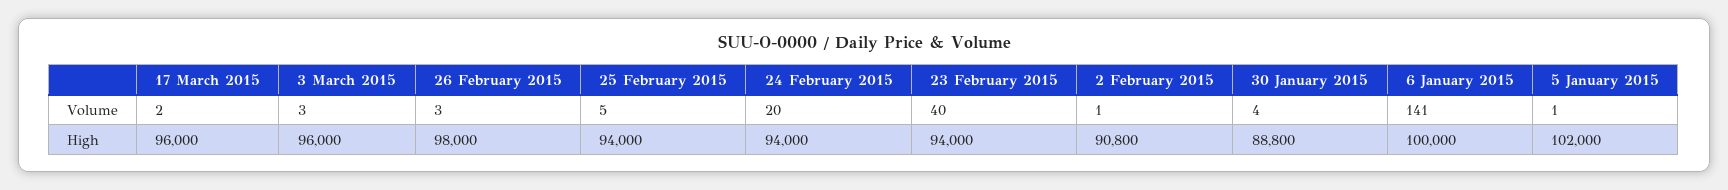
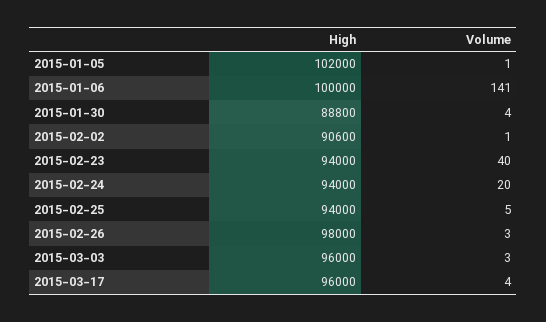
  {
    "17 March 2015": {
-     "Volume": 2,
+     "Volume": 4,
      "High": 96000
    },
    "3 March 2015": {
      "Volume": 3,
      "High": 96000
    },
    "26 February 2015": {
      "Volume": 3,
      "High": 98000
    },
    "25 February 2015": {
      "Volume": 5,
      "High": 94000
    },
    "24 February 2015": {
      "Volume": 20,
      "High": 94000
    },
    "23 February 2015": {
      "Volume": 40,
      "High": 94000
    },
    "2 February 2015": {
      "Volume": 1,
-     "High": 90800
+     "High": 90600
    },
    "30 January 2015": {
      "Volume": 4,
      "High": 88800
    },
    "6 January 2015": {
      "Volume": 141,
      "High": 100000
    },
    "5 January 2015": {
      "Volume": 1,
      "High": 102000
    }
  }

